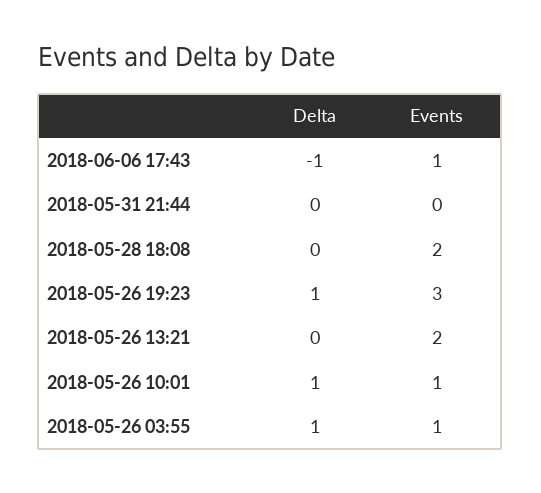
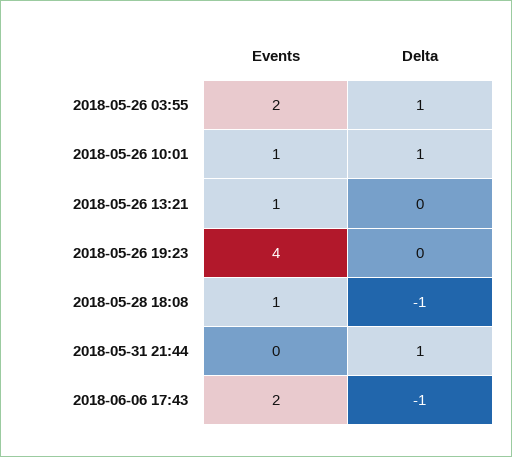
  {
    "Delta": {
      "2018-06-06 17:43": -1,
-     "2018-05-31 21:44": 0,
+     "2018-05-31 21:44": 1,
-     "2018-05-28 18:08": 0,
+     "2018-05-28 18:08": -1,
-     "2018-05-26 19:23": 1,
+     "2018-05-26 19:23": 0,
      "2018-05-26 13:21": 0,
      "2018-05-26 10:01": 1,
      "2018-05-26 03:55": 1
    },
    "Events": {
-     "2018-06-06 17:43": 1,
+     "2018-06-06 17:43": 2,
      "2018-05-31 21:44": 0,
-     "2018-05-28 18:08": 2,
+     "2018-05-28 18:08": 1,
-     "2018-05-26 19:23": 3,
+     "2018-05-26 19:23": 4,
-     "2018-05-26 13:21": 2,
+     "2018-05-26 13:21": 1,
      "2018-05-26 10:01": 1,
-     "2018-05-26 03:55": 1
+     "2018-05-26 03:55": 2
    }
  }

